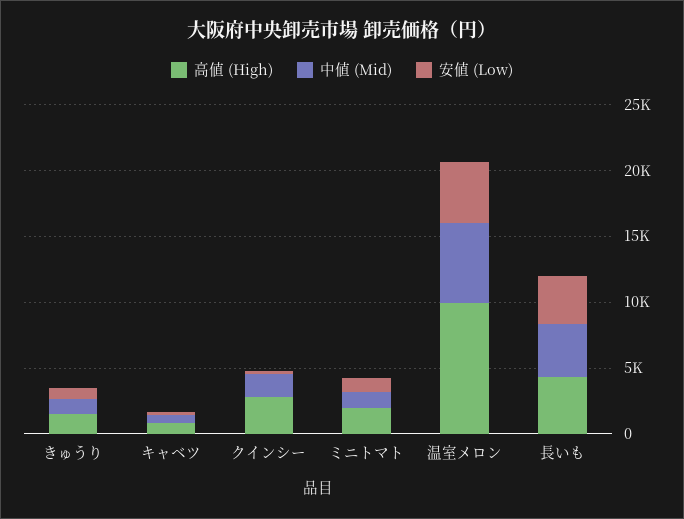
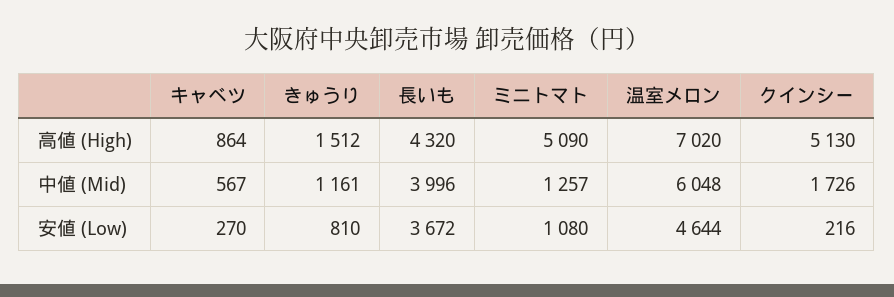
  {
    "高値 (High)": {
      "きゅうり": 1512,
      "キャベツ": 864,
-     "クインシー": 3000,
+     "クインシー": 5130,
-     "ミニトマト": 2000,
+     "ミニトマト": 5090,
-     "温室メロン": 10000,
+     "温室メロン": 7020,
      "長いも": 4320
    },
    "中値 (Mid)": {
      "きゅうり": 1161,
      "キャベツ": 567,
      "クインシー": 1726,
      "ミニトマト": 1257,
      "温室メロン": 6048,
      "長いも": 3996
    },
    "安値 (Low)": {
      "きゅうり": 810,
      "キャベツ": 270,
      "クインシー": 216,
      "ミニトマト": 1080,
      "温室メロン": 4644,
      "長いも": 3672
    }
  }

